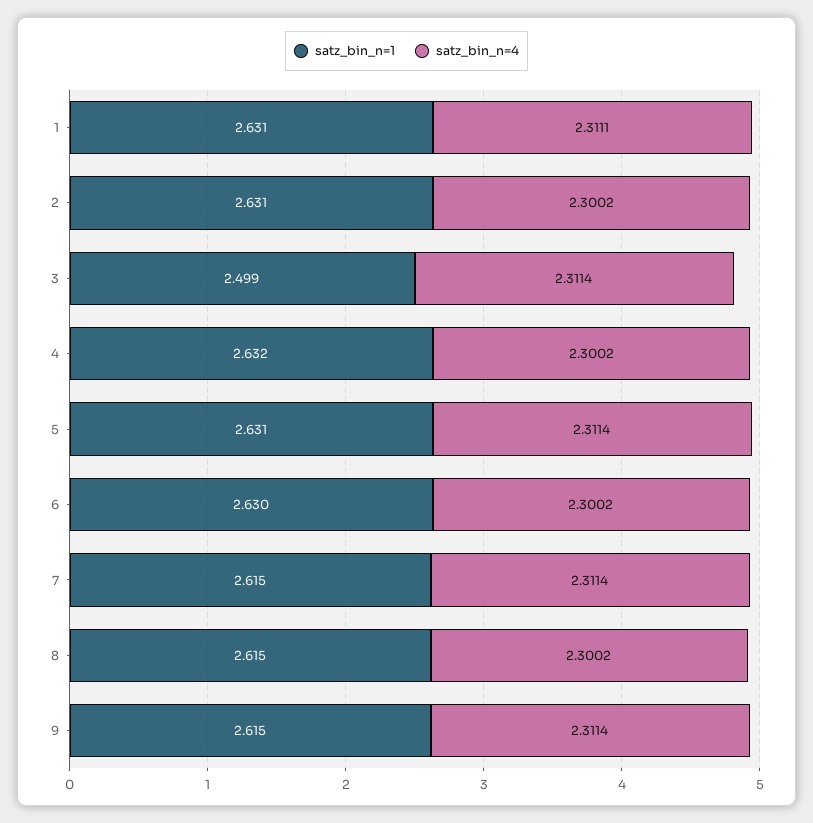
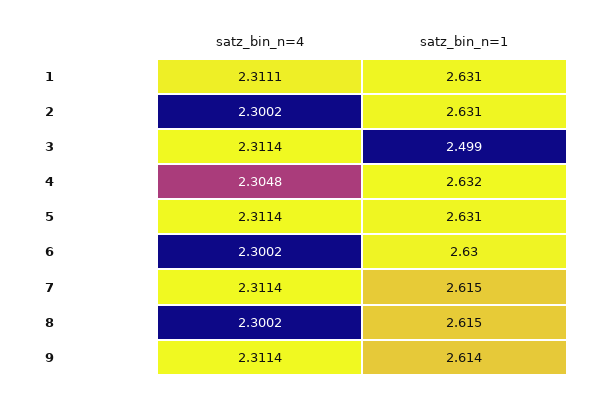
  {
    "satz_bin_n=1": {
      "1": 2.631,
      "2": 2.631,
      "3": 2.499,
      "4": 2.632,
      "5": 2.631,
      "6": 2.63,
      "7": 2.615,
      "8": 2.615,
-     "9": 2.615
+     "9": 2.614
    },
    "satz_bin_n=4": {
      "1": 2.3111,
      "2": 2.3002,
      "3": 2.3114,
-     "4": 2.3002,
+     "4": 2.3048,
      "5": 2.3114,
      "6": 2.3002,
      "7": 2.3114,
      "8": 2.3002,
      "9": 2.3114
    }
  }

